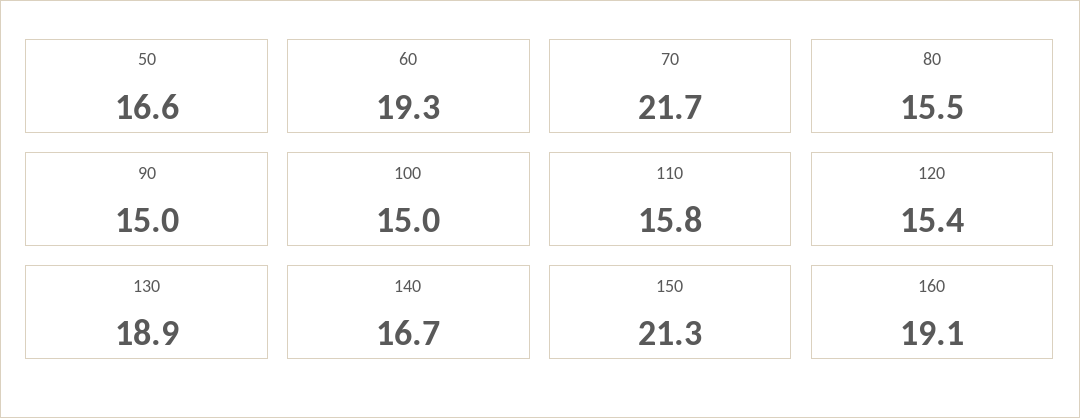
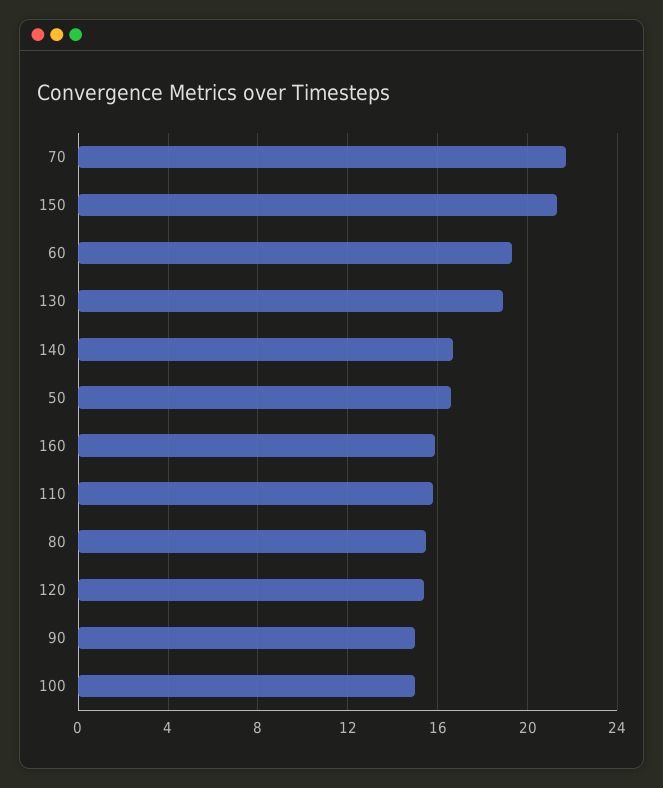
  {
    "50": 16.6,
    "60": 19.3,
    "70": 21.7,
    "80": 15.5,
    "90": 15,
    "100": 15,
    "110": 15.8,
    "120": 15.4,
    "130": 18.9,
    "140": 16.7,
    "150": 21.3,
-   "160": 19.1
+   "160": 16
  }

